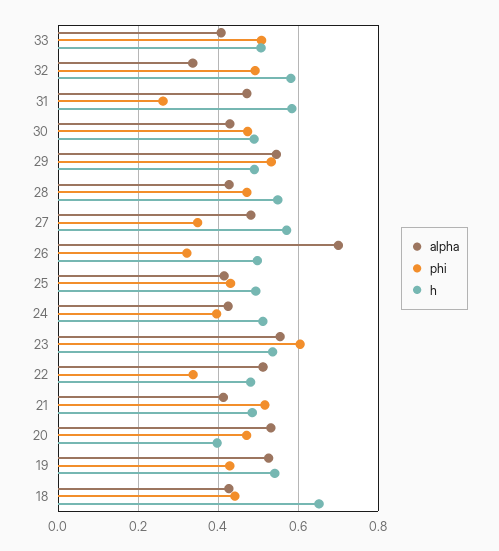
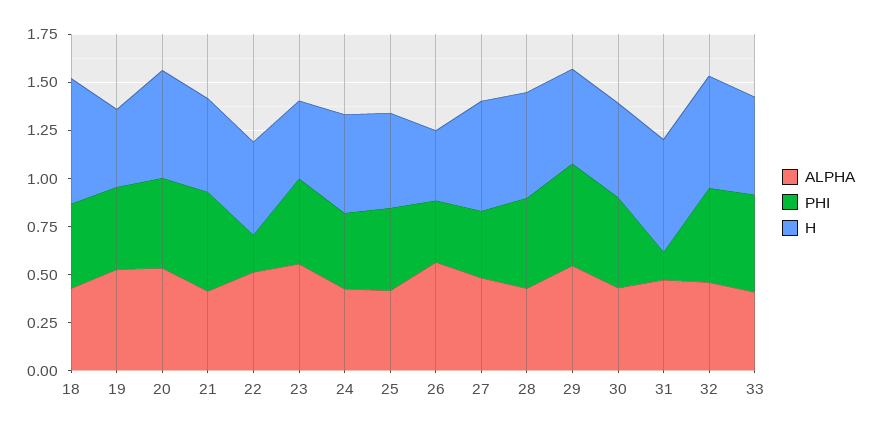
  {
    "alpha": {
      "33": 0.4,
-     "32": 0.34,
+     "32": 0.45,
      "31": 0.48,
      "30": 0.42,
      "29": 0.54,
      "28": 0.42,
      "27": 0.48,
-     "26": 0.7,
+     "26": 0.55,
      "25": 0.42,
      "24": 0.42,
      "23": 0.56,
      "22": 0.52,
      "21": 0.42,
      "20": 0.54,
      "19": 0.52,
      "18": 0.42
    },
    "phi": {
      "33": 0.5,
      "32": 0.5,
-     "31": 0.26,
+     "31": 0.15,
      "30": 0.48,
      "29": 0.54,
      "28": 0.48,
      "27": 0.34,
      "26": 0.32,
      "25": 0.44,
      "24": 0.4,
-     "23": 0.6,
+     "23": 0.45,
-     "22": 0.34,
+     "22": 0.2,
      "21": 0.52,
      "20": 0.48,
      "19": 0.42,
      "18": 0.44
    },
    "h": {
      "33": 0.5,
      "32": 0.58,
      "31": 0.58,
      "30": 0.48,
      "29": 0.5,
      "28": 0.54,
      "27": 0.58,
-     "26": 0.5,
+     "26": 0.35,
      "25": 0.5,
      "24": 0.52,
-     "23": 0.54,
+     "23": 0.4,
      "22": 0.48,
      "21": 0.48,
-     "20": 0.4,
+     "20": 0.55,
-     "19": 0.54,
+     "19": 0.4,
      "18": 0.66
    }
  }

